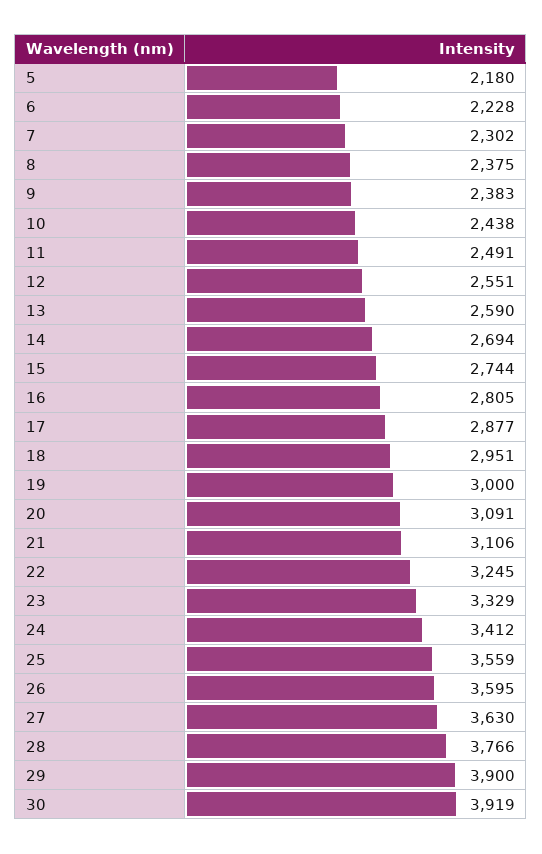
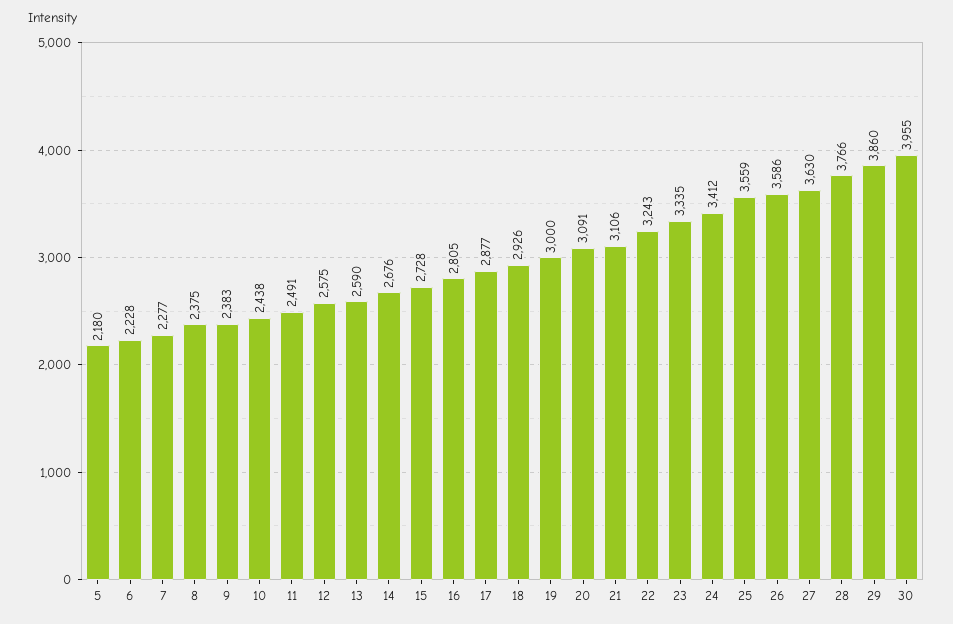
  {
    "5": 2180,
    "6": 2228,
-   "7": 2302,
+   "7": 2277,
    "8": 2375,
    "9": 2383,
    "10": 2438,
    "11": 2491,
-   "12": 2551,
+   "12": 2575,
    "13": 2590,
-   "14": 2694,
+   "14": 2676,
-   "15": 2744,
+   "15": 2728,
    "16": 2805,
    "17": 2877,
-   "18": 2951,
+   "18": 2926,
    "19": 3000,
    "20": 3091,
    "21": 3106,
-   "22": 3245,
+   "22": 3243,
-   "23": 3329,
+   "23": 3335,
    "24": 3412,
    "25": 3559,
-   "26": 3595,
+   "26": 3586,
    "27": 3630,
    "28": 3766,
-   "29": 3900,
+   "29": 3860,
-   "30": 3919
+   "30": 3955
  }

